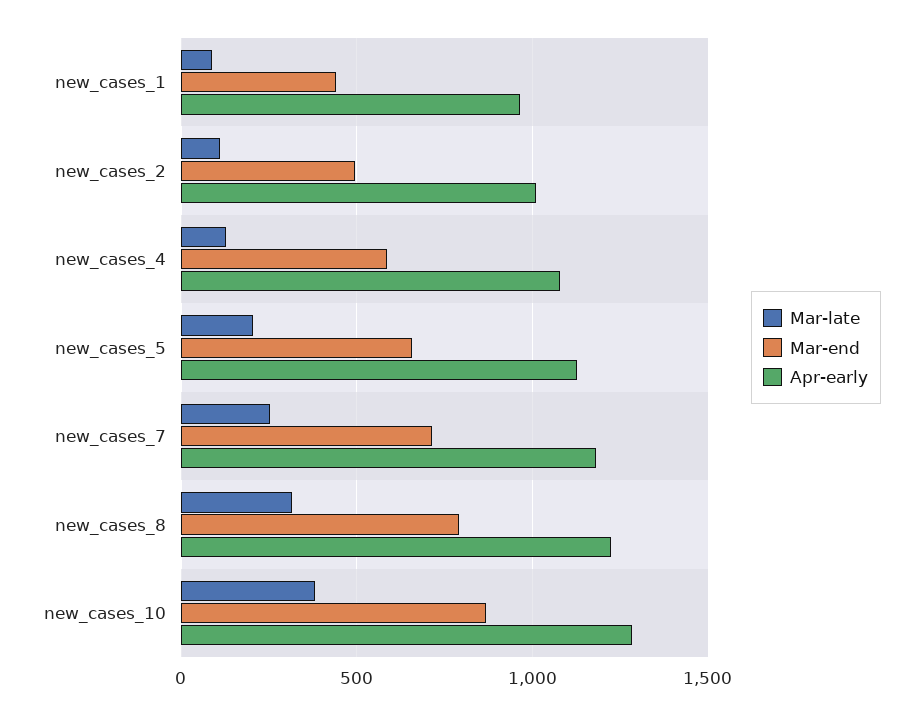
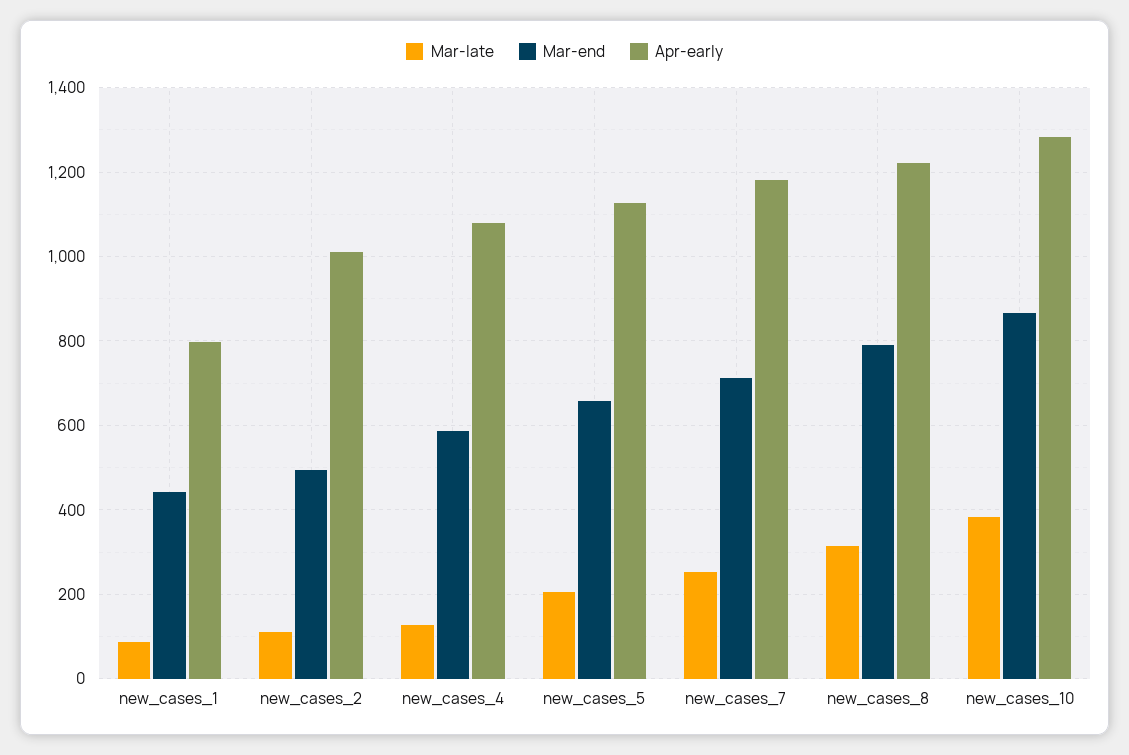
  {
    "Mar-late": {
      "new_cases_1": 80,
      "new_cases_2": 120,
      "new_cases_4": 120,
      "new_cases_5": 200,
      "new_cases_7": 260,
      "new_cases_8": 320,
      "new_cases_10": 380
    },
    "Mar-end": {
      "new_cases_1": 440,
      "new_cases_2": 500,
      "new_cases_4": 580,
      "new_cases_5": 660,
      "new_cases_7": 720,
      "new_cases_8": 800,
      "new_cases_10": 860
    },
    "Apr-early": {
-     "new_cases_1": 950,
+     "new_cases_1": 800,
      "new_cases_2": 1020,
      "new_cases_4": 1080,
      "new_cases_5": 1120,
      "new_cases_7": 1180,
      "new_cases_8": 1220,
      "new_cases_10": 1280
    }
  }

